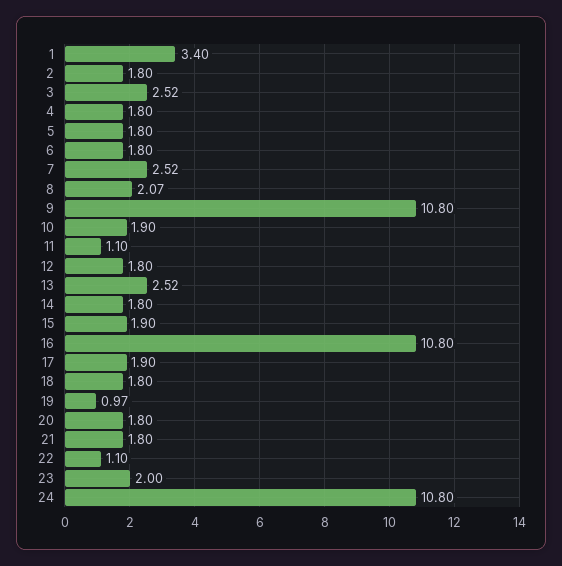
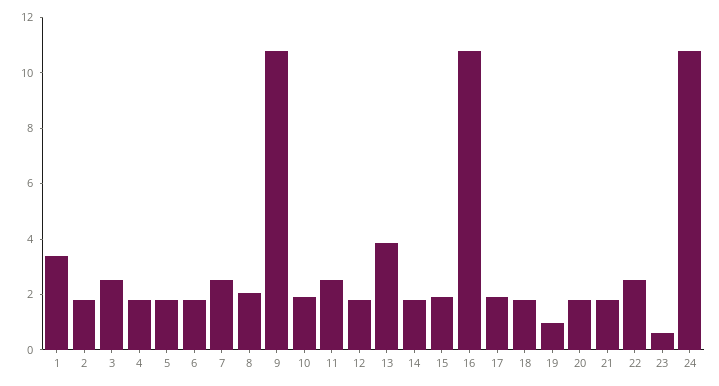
  {
    "1": 3.4,
    "2": 1.8,
    "3": 2.52,
    "4": 1.8,
    "5": 1.8,
    "6": 1.8,
    "7": 2.52,
    "8": 2.07,
    "9": 10.8,
    "10": 1.9,
-   "11": 1.1,
+   "11": 2.5,
    "12": 1.8,
-   "13": 2.52,
+   "13": 4,
    "14": 1.8,
    "15": 1.9,
    "16": 10.8,
    "17": 1.9,
    "18": 1.8,
    "19": 0.97,
    "20": 1.8,
    "21": 1.8,
-   "22": 1.1,
+   "22": 2.5,
-   "23": 2,
+   "23": 0.5,
    "24": 10.8
  }

